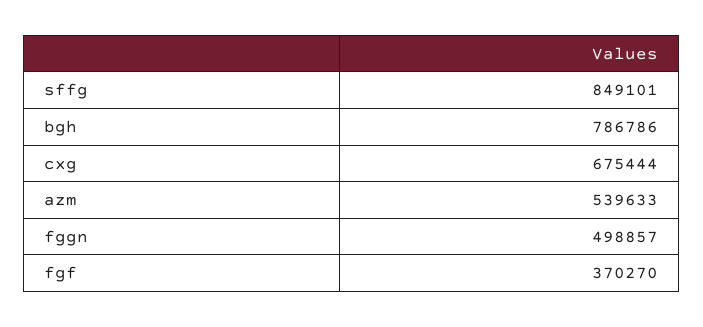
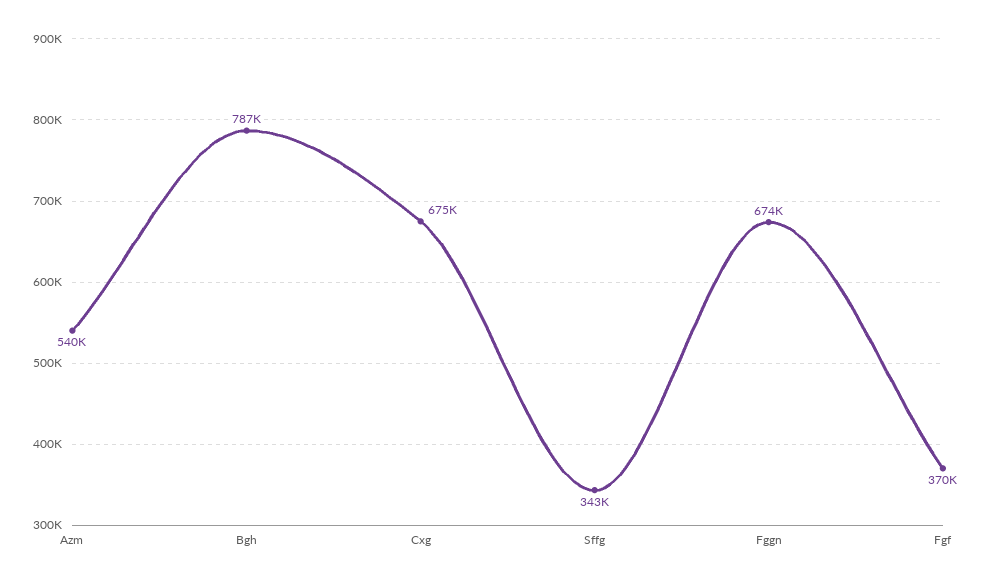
  {
-   "sffg": 849101,
+   "sffg": 343000,
    "bgh": 786786,
    "cxg": 675444,
    "azm": 539633,
-   "fggn": 498857,
+   "fggn": 674000,
    "fgf": 370270
  }

